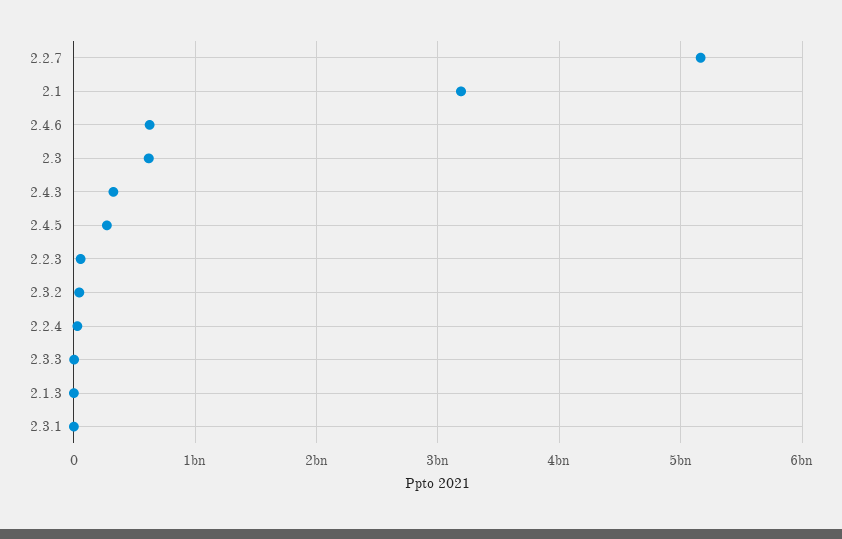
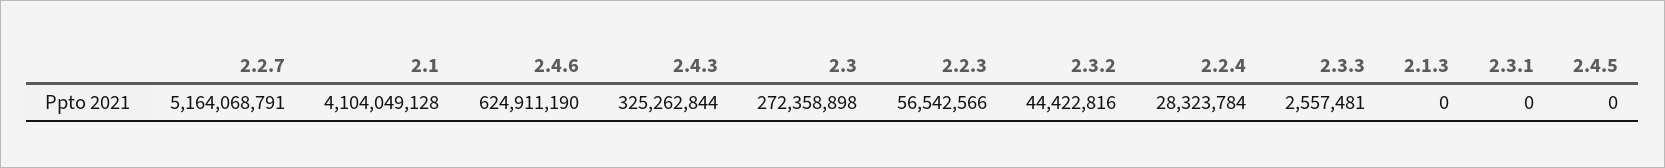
  {
    "2.2.7": 5164068791,
-   "2.1": 3200000000,
+   "2.1": 4104049128,
    "2.4.6": 624911190,
-   "2.3": 600000000,
+   "2.3": 272358898,
    "2.4.3": 325262844,
-   "2.4.5": 300000000,
+   "2.4.5": 0,
    "2.2.3": 56542566,
    "2.3.2": 44422816,
    "2.2.4": 28323784,
    "2.3.3": 2557481,
    "2.1.3": 0,
    "2.3.1": 0
  }

